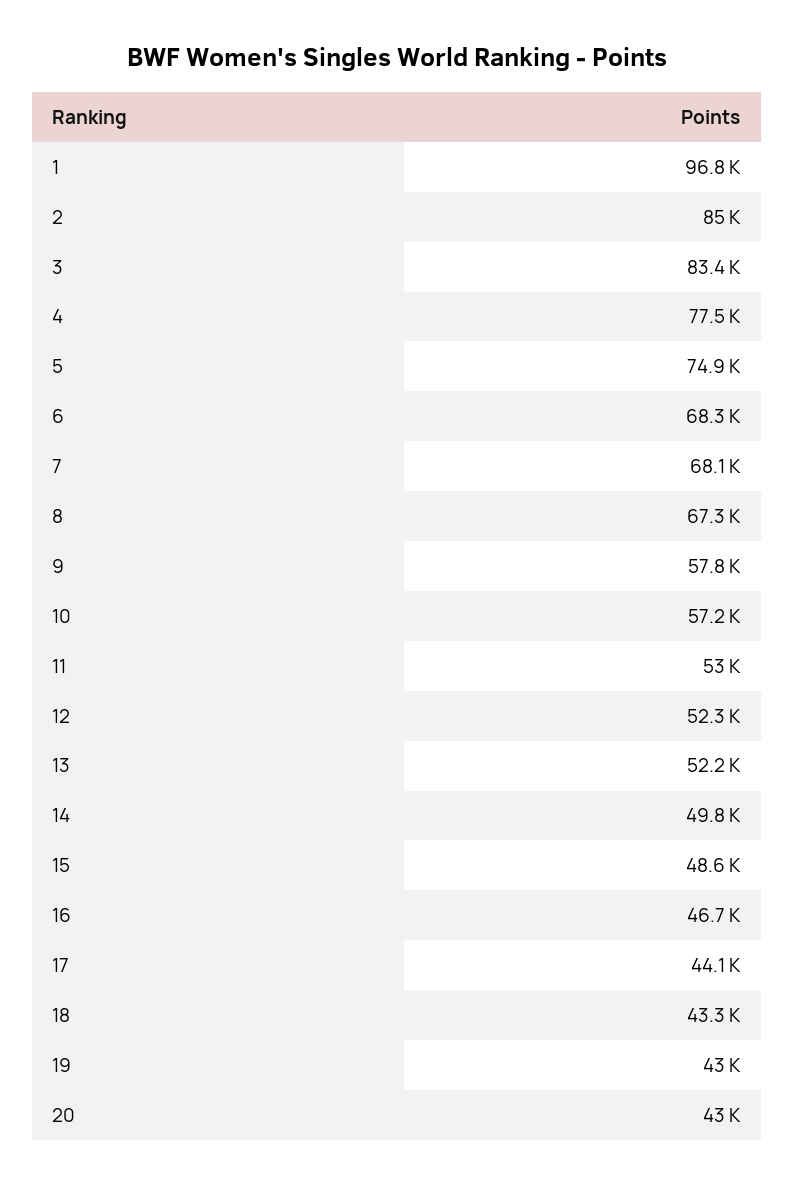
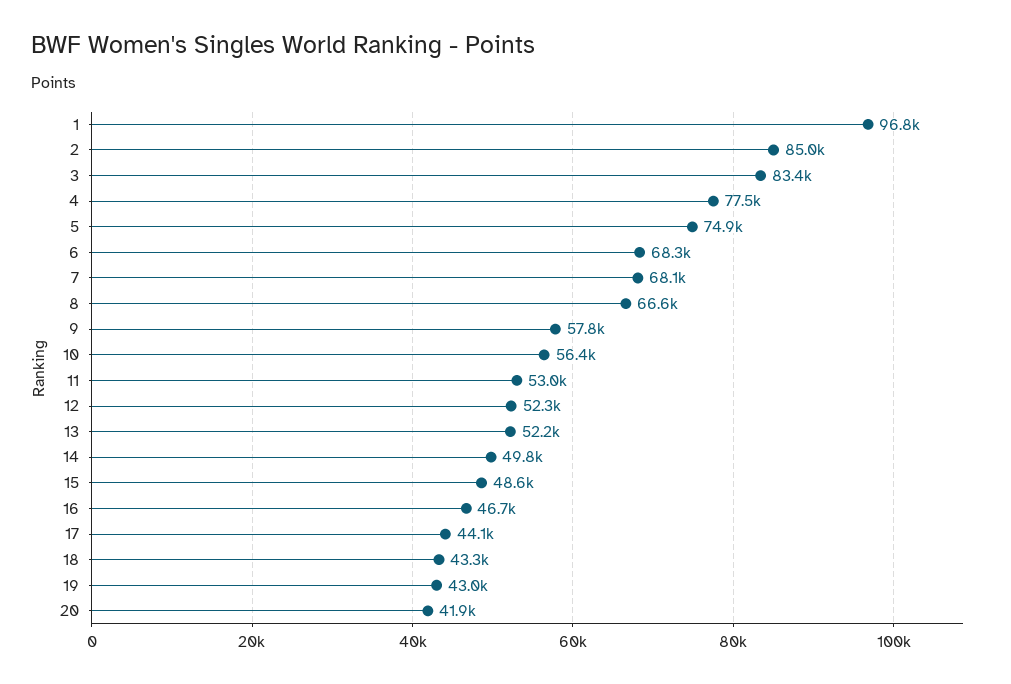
  {
    "1": 96800,
    "2": 85000,
    "3": 83400,
    "4": 77500,
    "5": 74900,
    "6": 68300,
    "7": 68100,
-   "8": 67300,
+   "8": 66600,
    "9": 57800,
-   "10": 57200,
+   "10": 56400,
    "11": 53000,
    "12": 52300,
    "13": 52200,
    "14": 49800,
    "15": 48600,
    "16": 46700,
    "17": 44100,
    "18": 43300,
    "19": 43000,
-   "20": 43000
+   "20": 41900
  }

